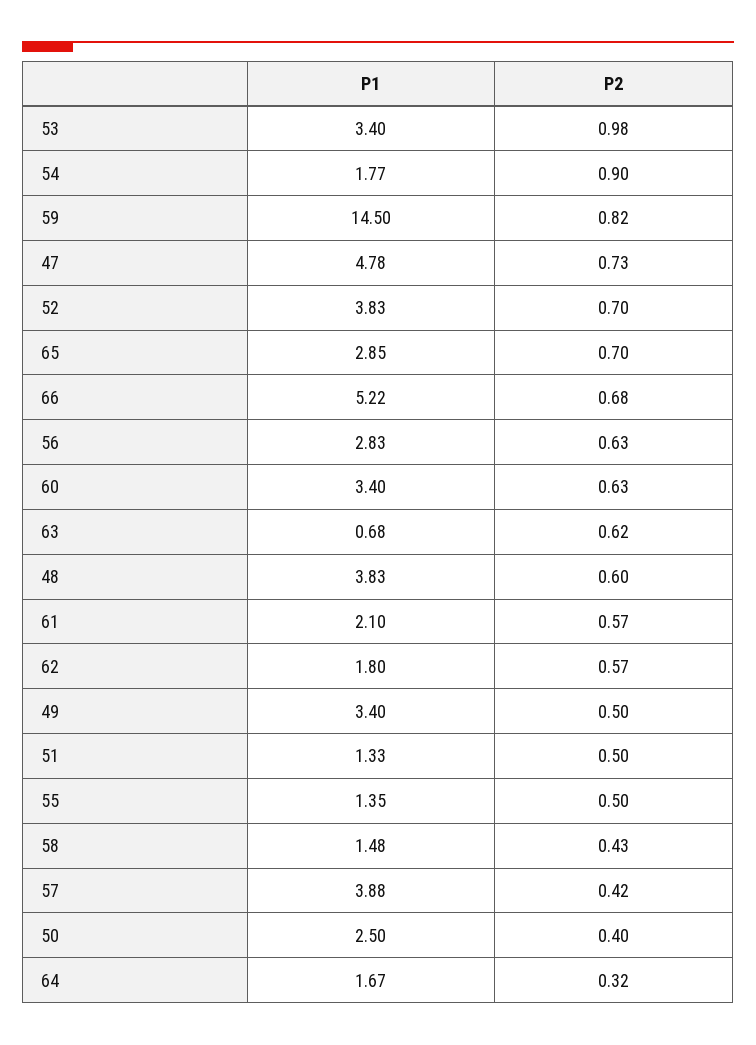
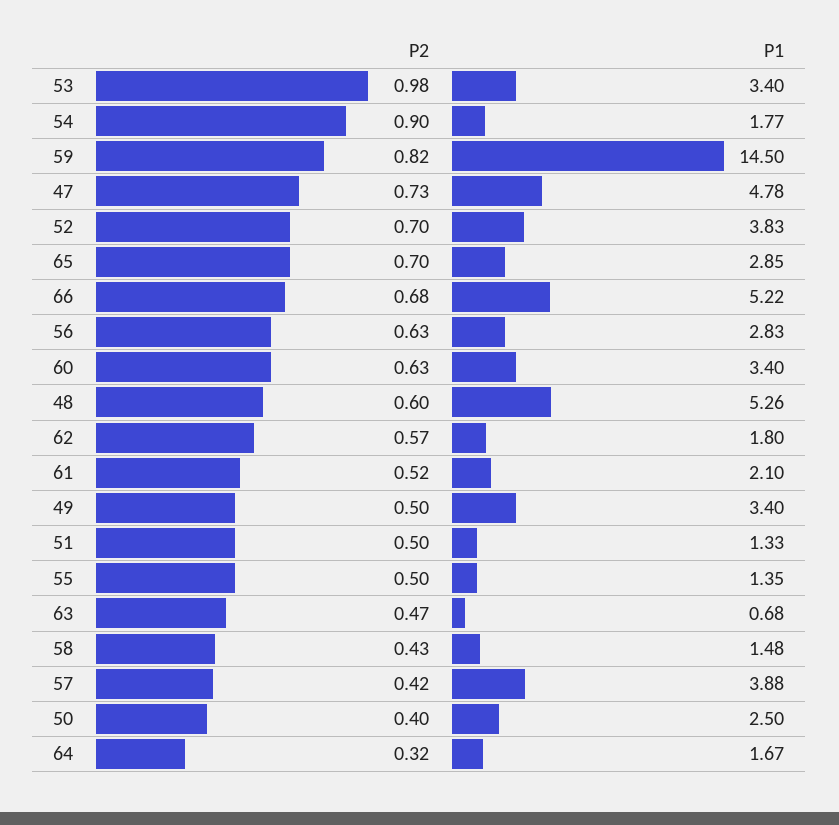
  {
    "P1": {
      "53": 3.4,
      "54": 1.77,
      "59": 14.5,
      "47": 4.78,
      "52": 3.83,
      "65": 2.85,
      "66": 5.22,
      "56": 2.83,
      "60": 3.4,
      "63": 0.68,
-     "48": 3.83,
+     "48": 5.26,
      "61": 2.1,
      "62": 1.8,
      "49": 3.4,
      "51": 1.33,
      "55": 1.35,
      "58": 1.48,
      "57": 3.88,
      "50": 2.5,
      "64": 1.67
    },
    "P2": {
      "53": 0.98,
      "54": 0.9,
      "59": 0.82,
      "47": 0.73,
      "52": 0.7,
      "65": 0.7,
      "66": 0.68,
      "56": 0.63,
      "60": 0.63,
-     "63": 0.62,
+     "63": 0.47,
      "48": 0.6,
-     "61": 0.57,
+     "61": 0.52,
      "62": 0.57,
      "49": 0.5,
      "51": 0.5,
      "55": 0.5,
      "58": 0.43,
      "57": 0.42,
      "50": 0.4,
      "64": 0.32
    }
  }

